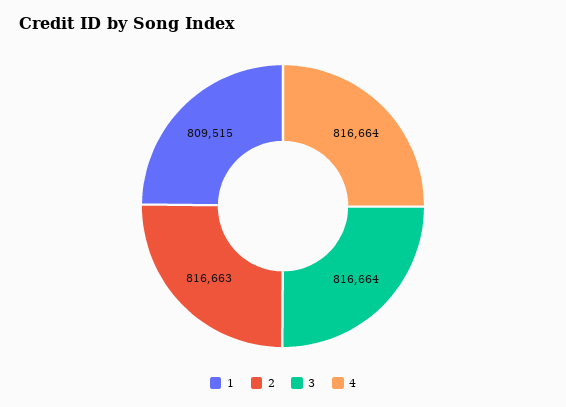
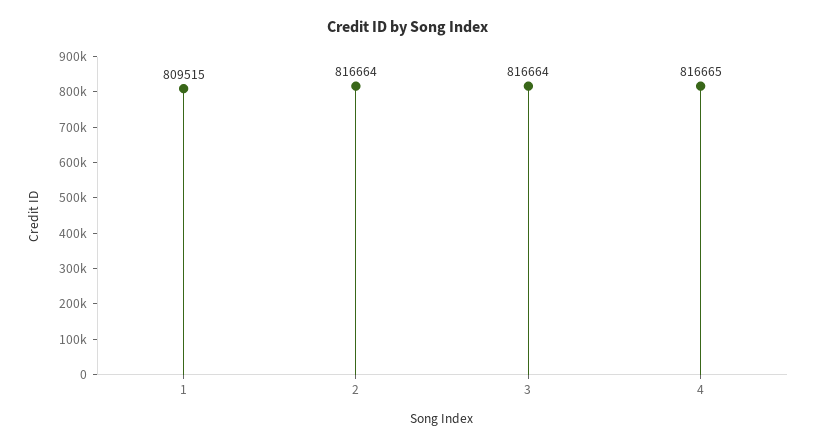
  {
    "1": 809515,
-   "2": 816663,
+   "2": 816664,
    "3": 816664,
-   "4": 816664
+   "4": 816665
  }

